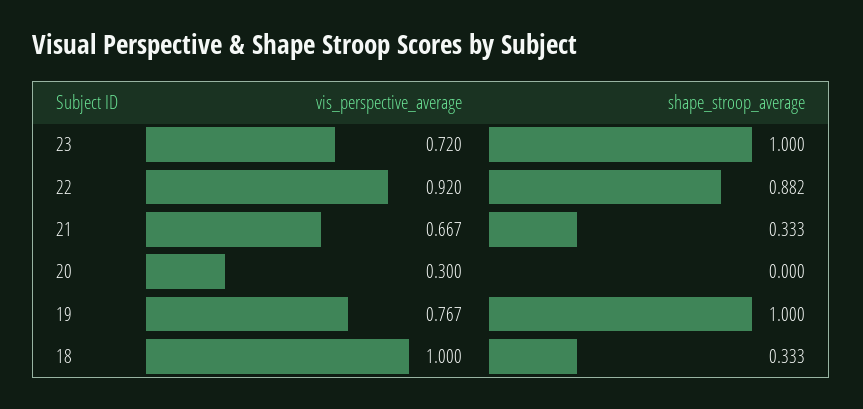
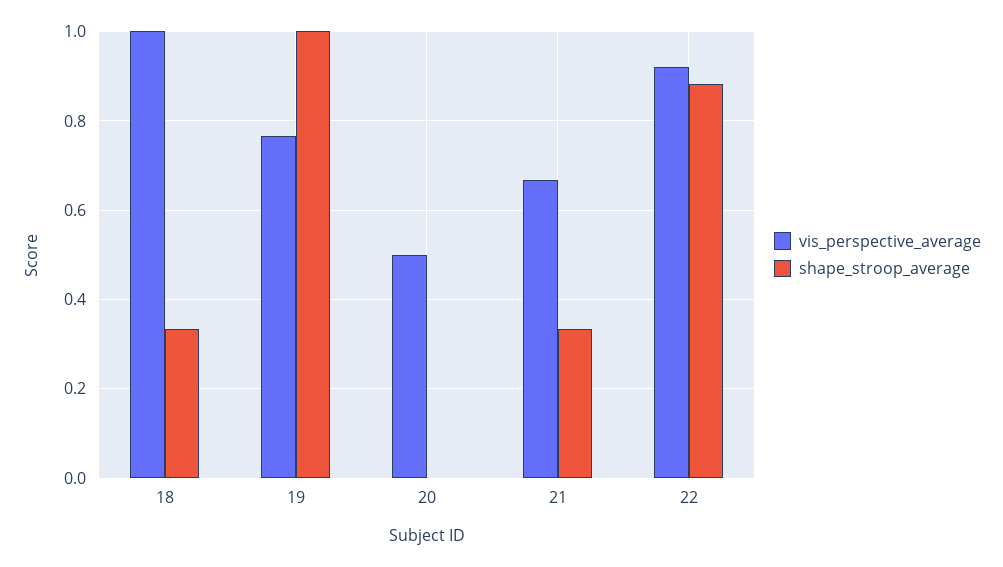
  {
    "vis_perspective_average": {
-     "23": 0.72,
      "22": 0.92,
      "21": 0.667,
-     "20": 0.3,
+     "20": 0.5,
      "19": 0.767,
      "18": 1
    },
    "shape_stroop_average": {
-     "23": 1,
      "22": 0.882,
      "21": 0.333,
      "20": 0,
      "19": 1,
      "18": 0.333
    }
  }

